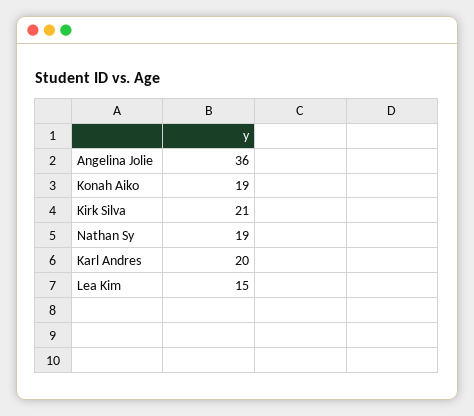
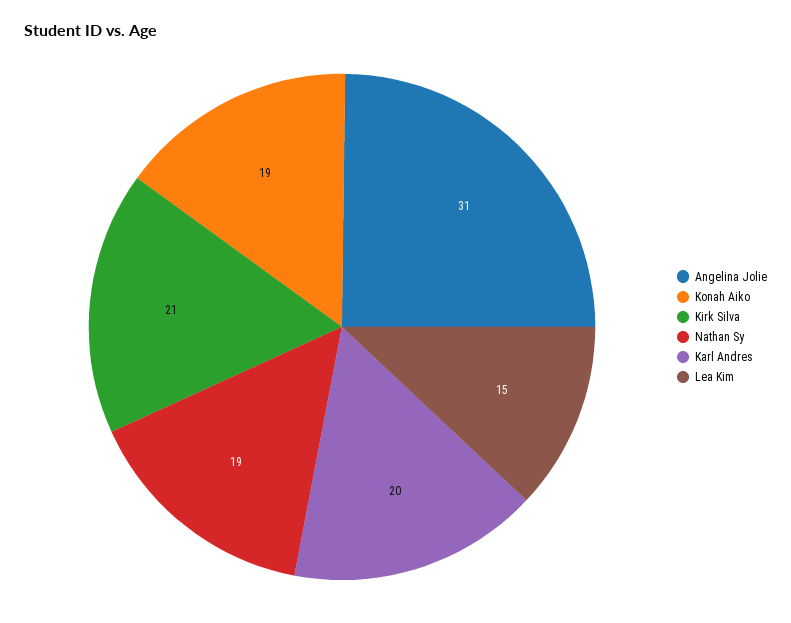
  {
-   "Angelina Jolie": 36,
+   "Angelina Jolie": 31,
    "Konah Aiko": 19,
    "Kirk Silva": 21,
    "Nathan Sy": 19,
    "Karl Andres": 20,
    "Lea Kim": 15
  }

